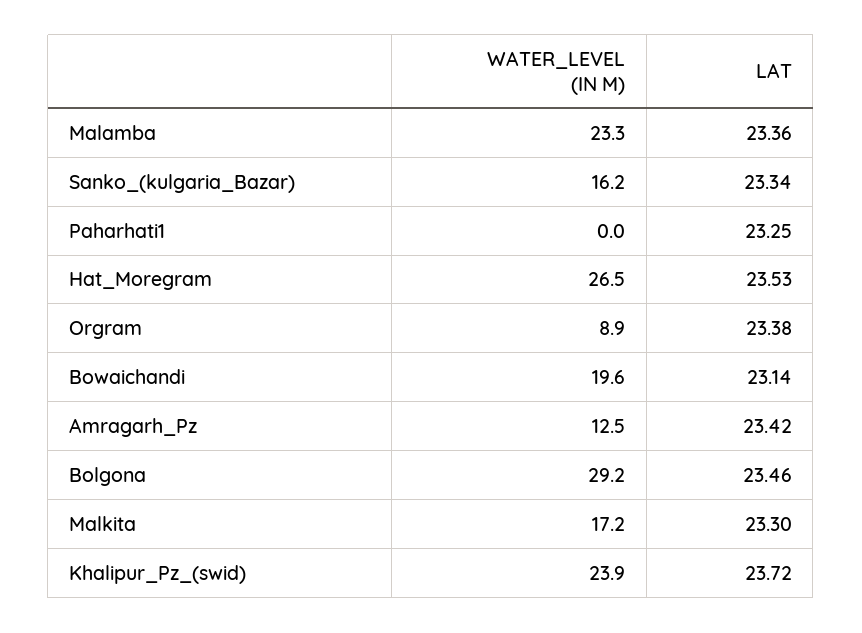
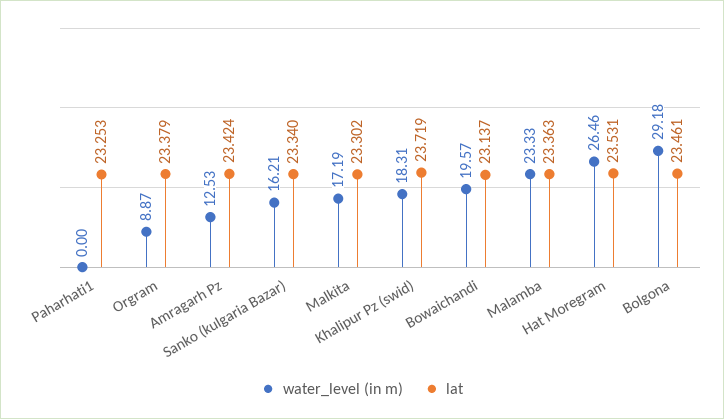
  {
    "WATER_LEVEL (IN M)": {
      "Malamba": 23.33,
      "Sanko_(kulgaria_Bazar)": 16.21,
      "Paharhati1": 0,
      "Hat_Moregram": 26.46,
      "Orgram": 8.87,
      "Bowaichandi": 19.57,
      "Amragarh_Pz": 12.53,
      "Bolgona": 29.18,
      "Malkita": 17.19,
-     "Khalipur_Pz_(swid)": 23.9
+     "Khalipur_Pz_(swid)": 18.31
    },
    "LAT": {
      "Malamba": 23.363,
      "Sanko_(kulgaria_Bazar)": 23.34,
      "Paharhati1": 23.253,
      "Hat_Moregram": 23.531,
      "Orgram": 23.379,
      "Bowaichandi": 23.137,
      "Amragarh_Pz": 23.424,
      "Bolgona": 23.461,
      "Malkita": 23.302,
      "Khalipur_Pz_(swid)": 23.719
    }
  }

